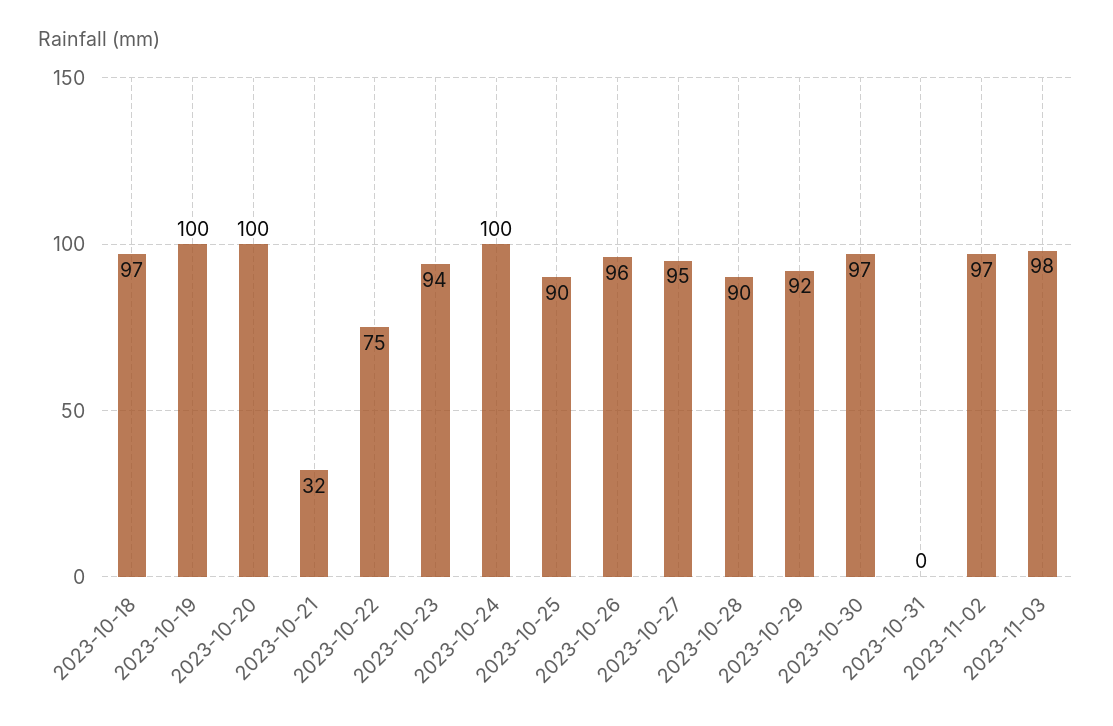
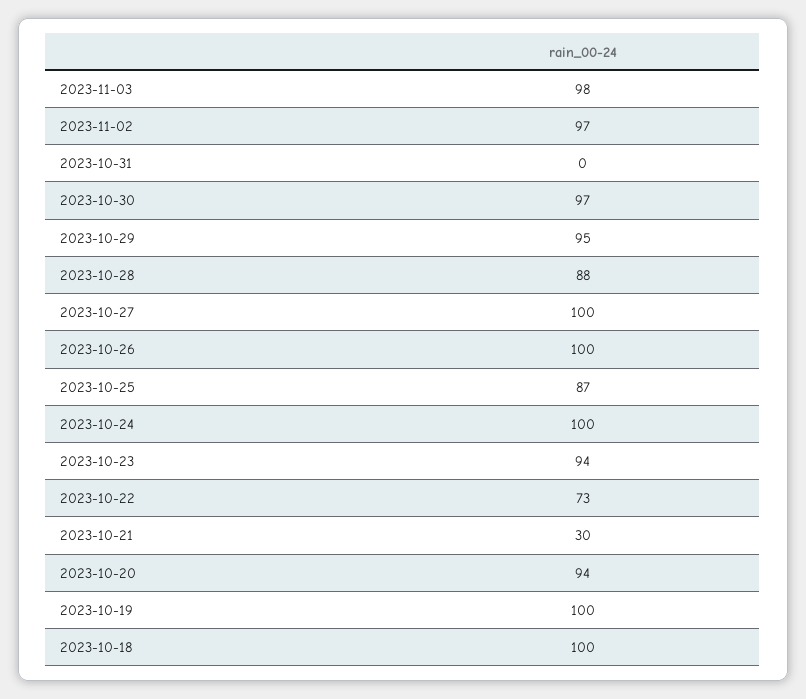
  {
-   "2023-10-18": 97,
+   "2023-10-18": 100,
    "2023-10-19": 100,
-   "2023-10-20": 100,
+   "2023-10-20": 94,
-   "2023-10-21": 32,
+   "2023-10-21": 30,
-   "2023-10-22": 75,
+   "2023-10-22": 73,
    "2023-10-23": 94,
    "2023-10-24": 100,
-   "2023-10-25": 90,
+   "2023-10-25": 87,
-   "2023-10-26": 96,
+   "2023-10-26": 100,
-   "2023-10-27": 95,
+   "2023-10-27": 100,
-   "2023-10-28": 90,
+   "2023-10-28": 88,
-   "2023-10-29": 92,
+   "2023-10-29": 95,
    "2023-10-30": 97,
    "2023-10-31": 0,
    "2023-11-02": 97,
    "2023-11-03": 98
  }

